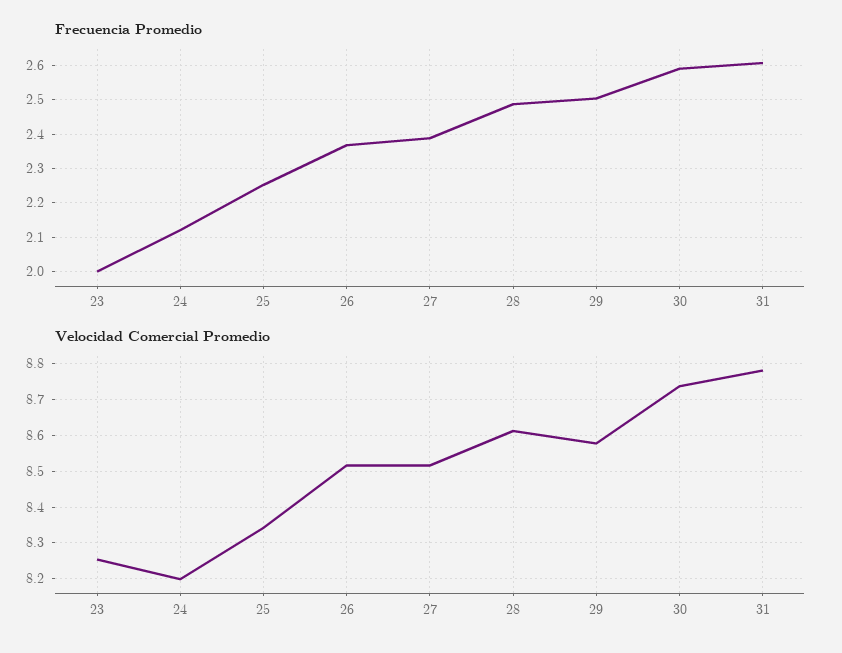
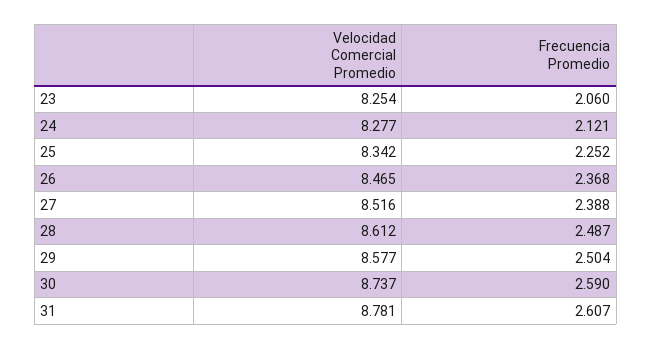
  {
    "Frecuencia Promedio": {
-     "23": 2,
+     "23": 2.06,
      "24": 2.121,
      "25": 2.252,
      "26": 2.368,
      "27": 2.388,
      "28": 2.487,
      "29": 2.504,
      "30": 2.59,
      "31": 2.607
    },
    "Velocidad Comercial Promedio": {
      "23": 8.254,
-     "24": 8.2,
+     "24": 8.277,
      "25": 8.342,
-     "26": 8.52,
+     "26": 8.465,
      "27": 8.516,
      "28": 8.612,
      "29": 8.577,
      "30": 8.737,
      "31": 8.781
    }
  }

